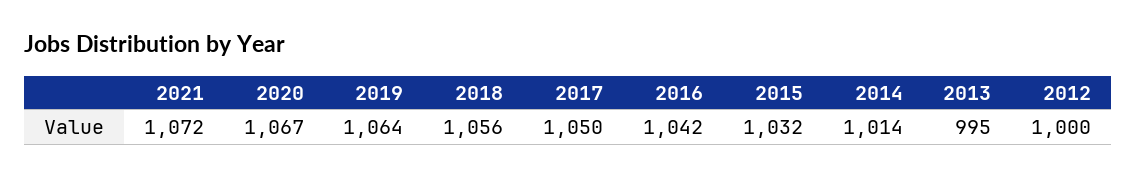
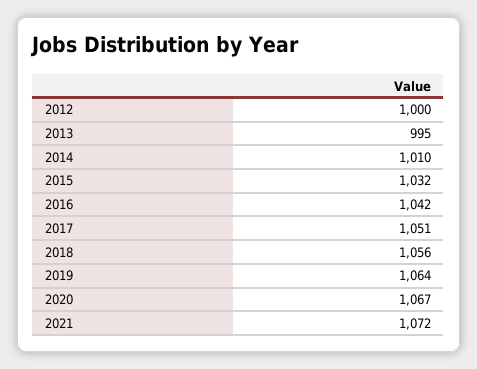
  {
    "2021": 1072,
    "2020": 1067,
    "2019": 1064,
    "2018": 1056,
-   "2017": 1050,
+   "2017": 1051,
    "2016": 1042,
    "2015": 1032,
-   "2014": 1014,
+   "2014": 1010,
    "2013": 995,
    "2012": 1000
  }

